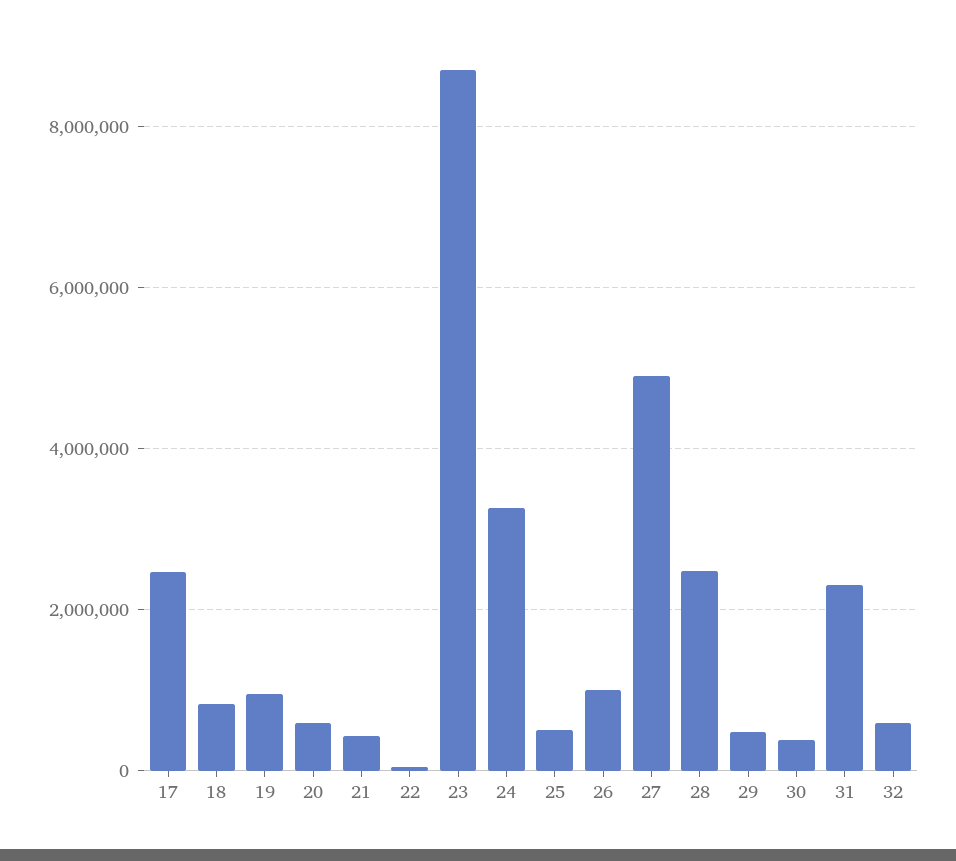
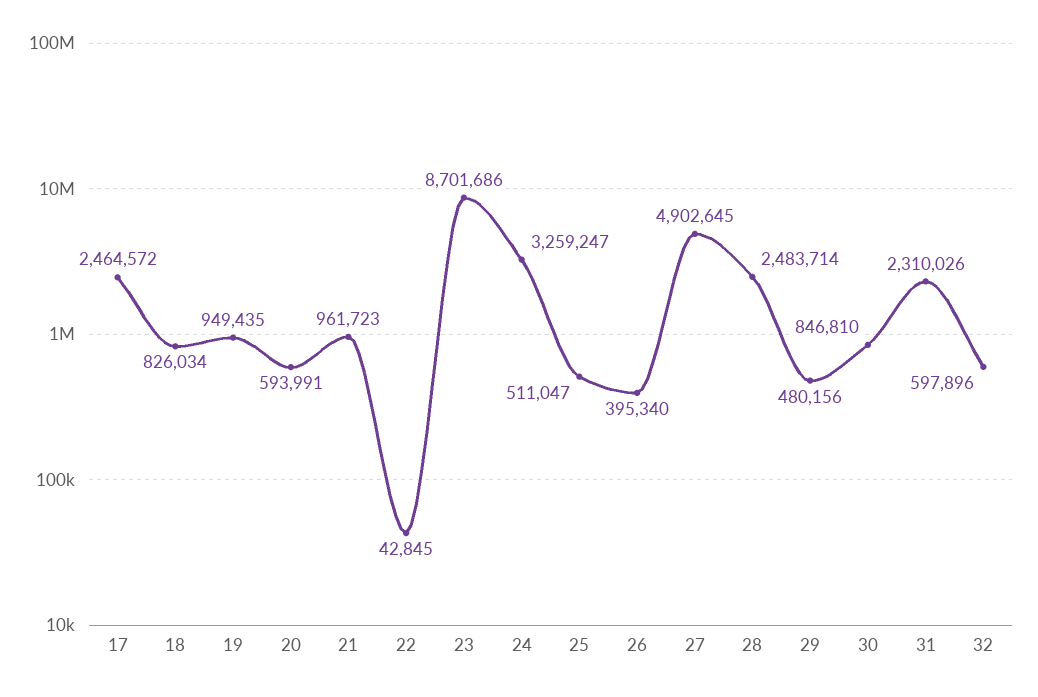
  {
    "17": 2464572,
    "18": 826034,
    "19": 949435,
    "20": 593991,
-   "21": 400000,
+   "21": 961723,
    "22": 42845,
    "23": 8701686,
    "24": 3259247,
    "25": 511047,
-   "26": 1000000,
+   "26": 395340,
    "27": 4902645,
    "28": 2483714,
    "29": 480156,
-   "30": 400000,
+   "30": 846810,
    "31": 2310026,
    "32": 597896
  }

